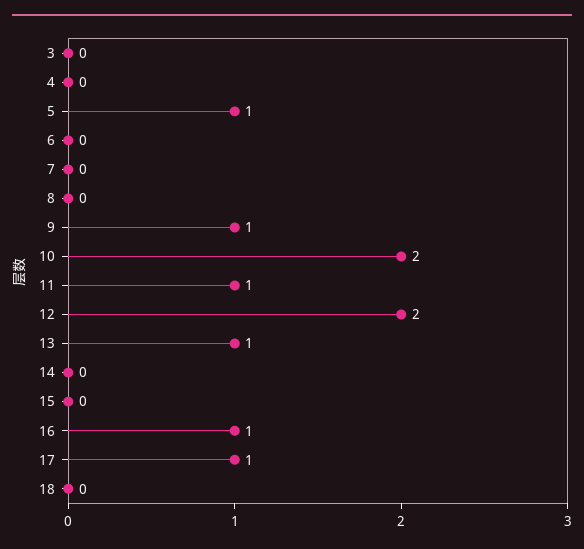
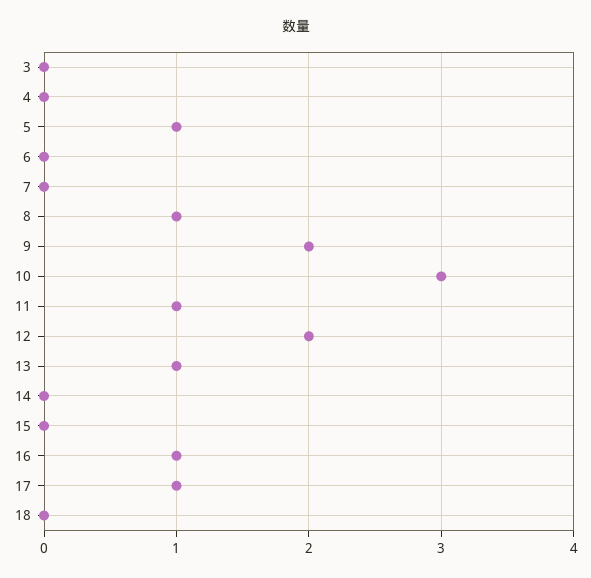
  {
    "3": 0,
    "4": 0,
    "5": 1,
    "6": 0,
    "7": 0,
-   "8": 0,
+   "8": 1,
-   "9": 1,
+   "9": 2,
-   "10": 2,
+   "10": 3,
    "11": 1,
    "12": 2,
    "13": 1,
    "14": 0,
    "15": 0,
    "16": 1,
    "17": 1,
    "18": 0
  }

